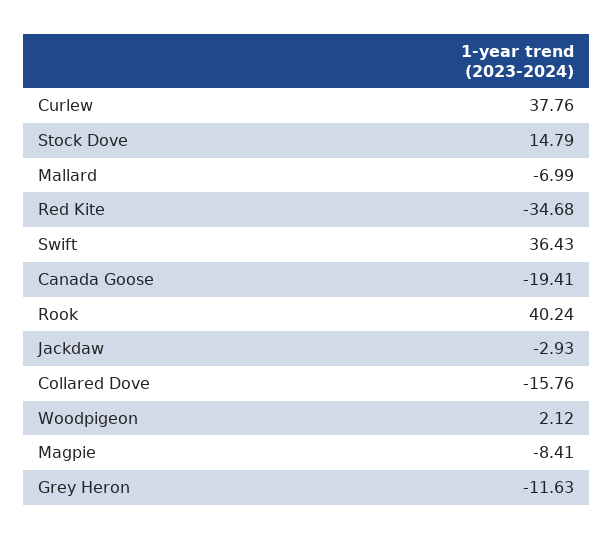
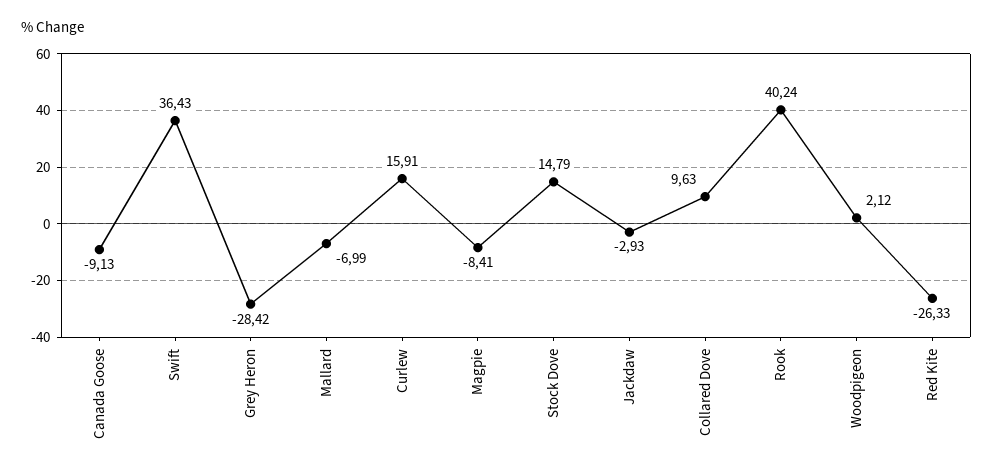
  {
-   "Curlew": 37.76,
+   "Curlew": 15.91,
    "Stock Dove": 14.79,
    "Mallard": -6.99,
-   "Red Kite": -34.68,
+   "Red Kite": -26.33,
    "Swift": 36.43,
-   "Canada Goose": -19.41,
+   "Canada Goose": -9.13,
    "Rook": 40.24,
    "Jackdaw": -2.93,
-   "Collared Dove": -15.76,
+   "Collared Dove": 9.63,
    "Woodpigeon": 2.12,
    "Magpie": -8.41,
-   "Grey Heron": -11.63
+   "Grey Heron": -28.42
  }

